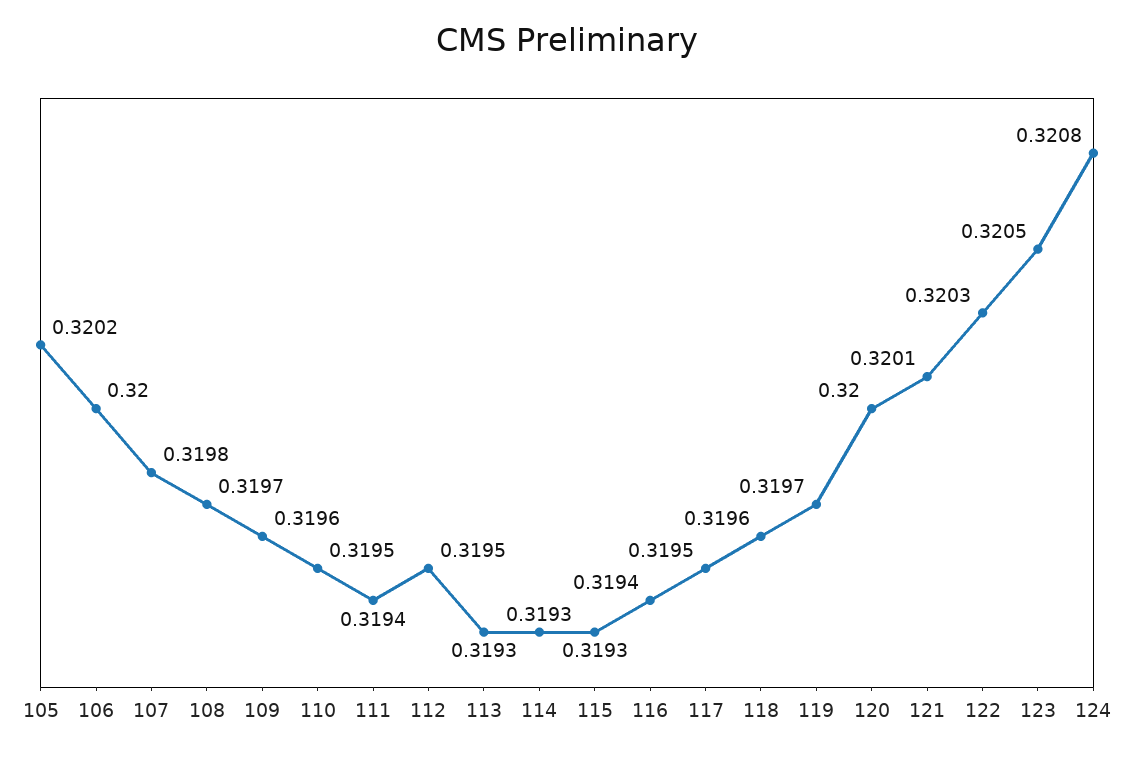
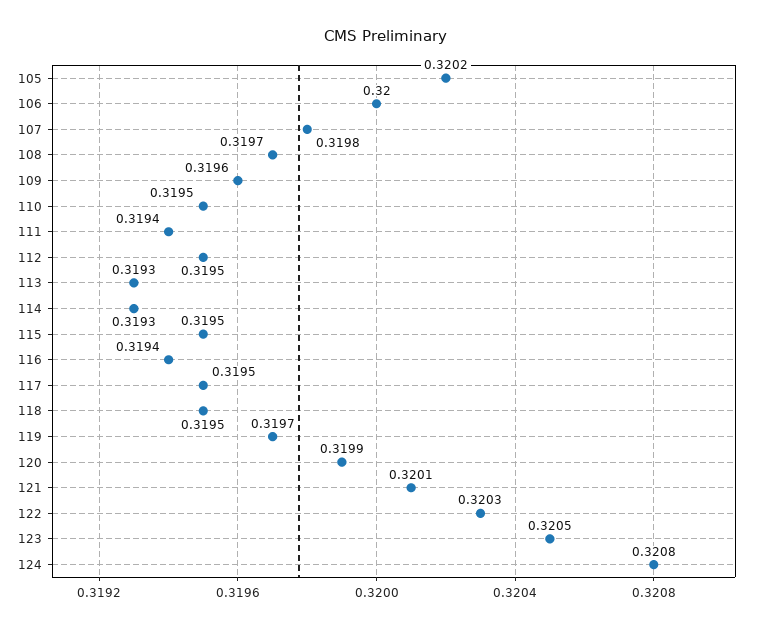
  {
    "105": 0.3202,
    "106": 0.32,
    "107": 0.3198,
    "108": 0.3197,
    "109": 0.3196,
    "110": 0.3195,
    "111": 0.3194,
    "112": 0.3195,
    "113": 0.3193,
    "114": 0.3193,
-   "115": 0.3193,
+   "115": 0.3195,
    "116": 0.3194,
    "117": 0.3195,
-   "118": 0.3196,
+   "118": 0.3195,
    "119": 0.3197,
-   "120": 0.32,
+   "120": 0.3199,
    "121": 0.3201,
    "122": 0.3203,
    "123": 0.3205,
    "124": 0.3208
  }

